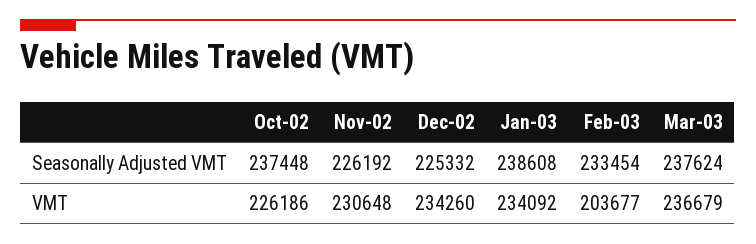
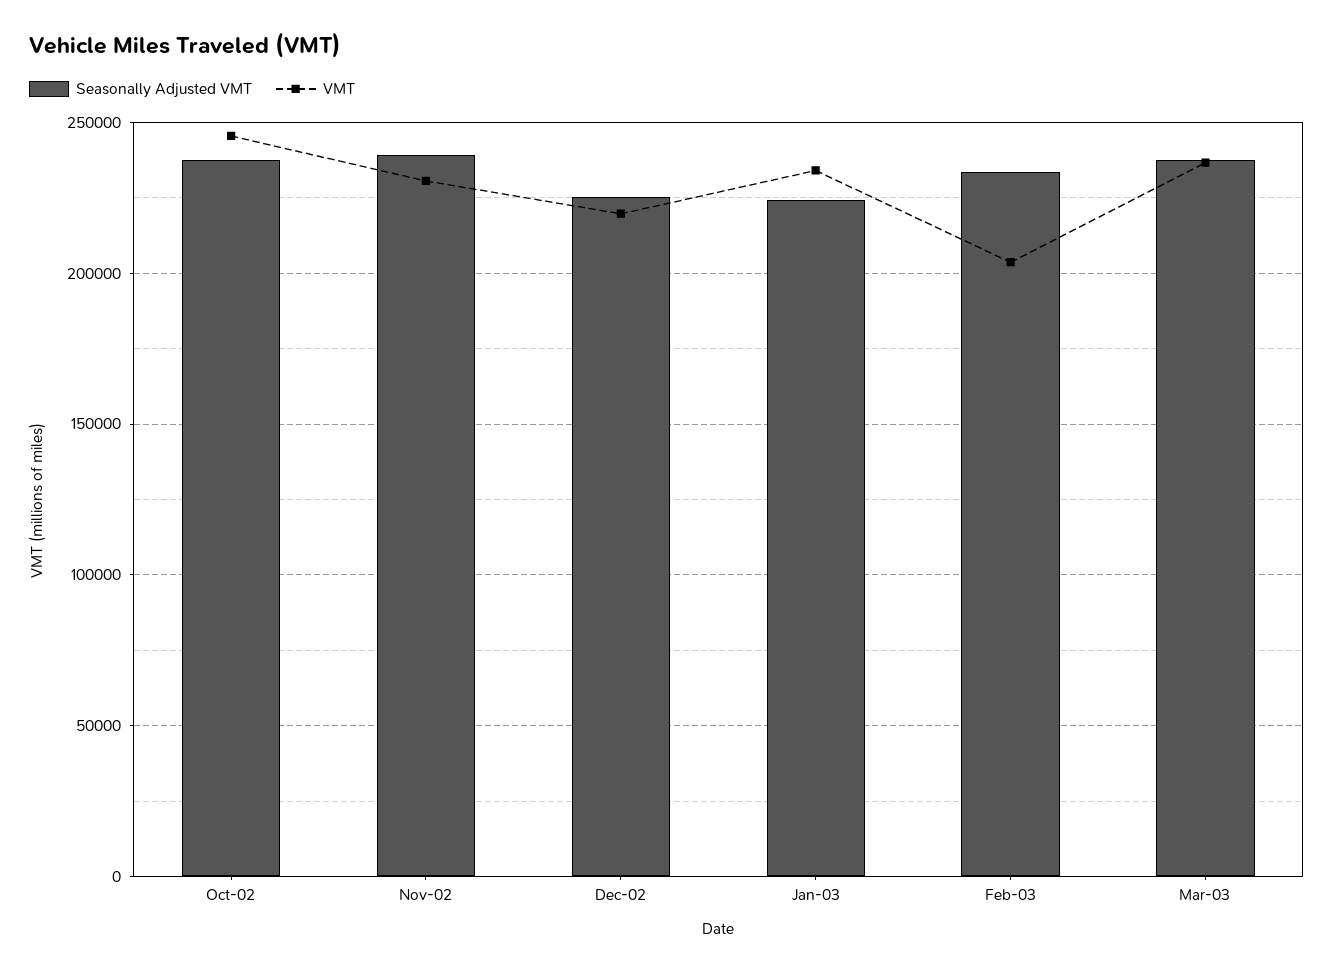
  {
    "Seasonally Adjusted VMT": {
      "Oct-02": 237448,
-     "Nov-02": 226192,
+     "Nov-02": 240000,
      "Dec-02": 225332,
-     "Jan-03": 238608,
+     "Jan-03": 225000,
      "Feb-03": 233454,
      "Mar-03": 237624
    },
    "VMT": {
-     "Oct-02": 226186,
+     "Oct-02": 245000,
      "Nov-02": 230648,
-     "Dec-02": 234260,
+     "Dec-02": 220000,
      "Jan-03": 234092,
      "Feb-03": 203677,
      "Mar-03": 236679
    }
  }

